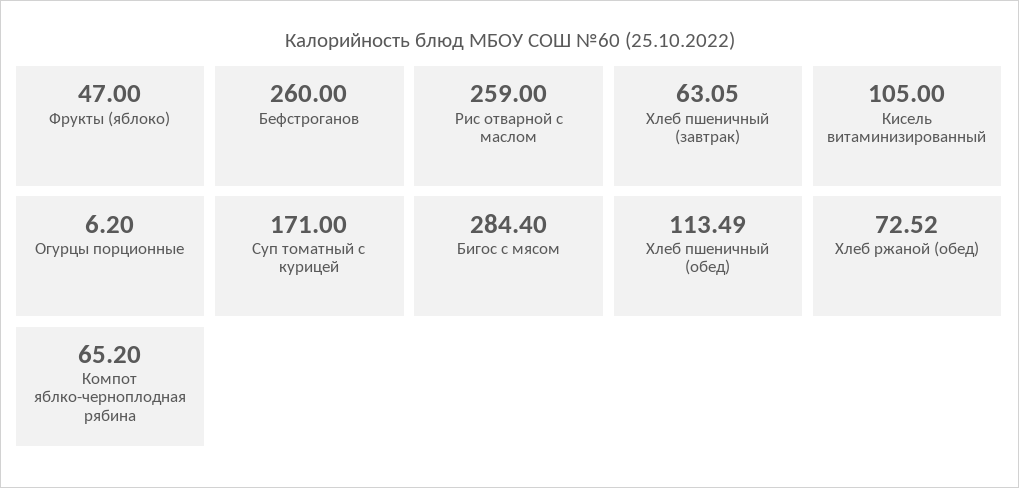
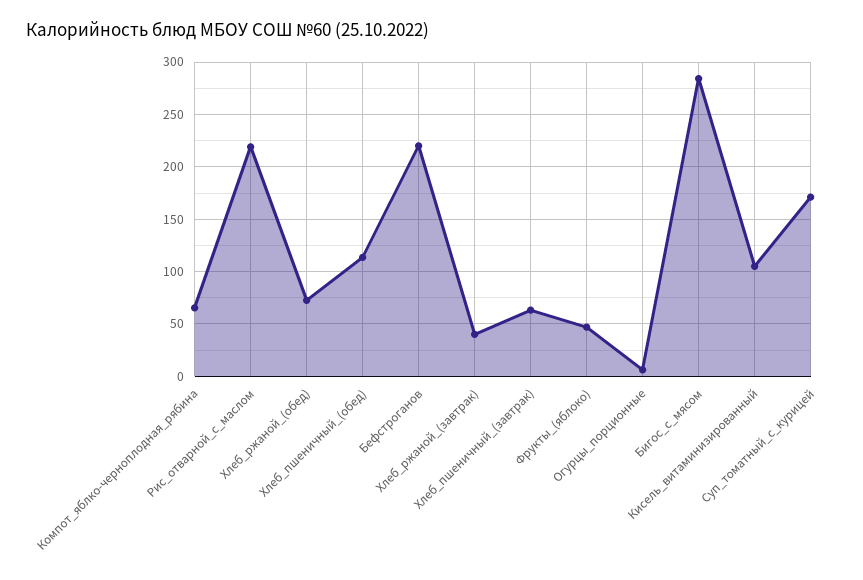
  {
    "Фрукты (яблоко)": 47,
-   "Бефстроганов": 260,
+   "Бефстроганов": 220,
-   "Рис отварной с маслом": 259,
+   "Рис отварной с маслом": 220,
    "Хлеб пшеничный (завтрак)": 63.05,
    "Кисель витаминизированный": 105,
    "Огурцы порционные": 6.2,
    "Суп томатный с курицей": 171,
    "Бигос с мясом": 284.4,
    "Хлеб пшеничный (обед)": 113.49,
    "Хлеб ржаной (обед)": 72.52,
-   "Компот яблко-черноплодная рябина": 65.2
+   "Компот яблко-черноплодная рябина": 65.2,
+   "Хлеб_ржаной_(завтрак)": 40
  }

